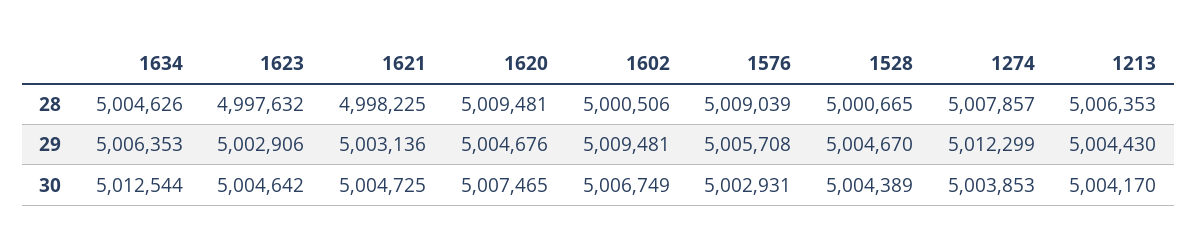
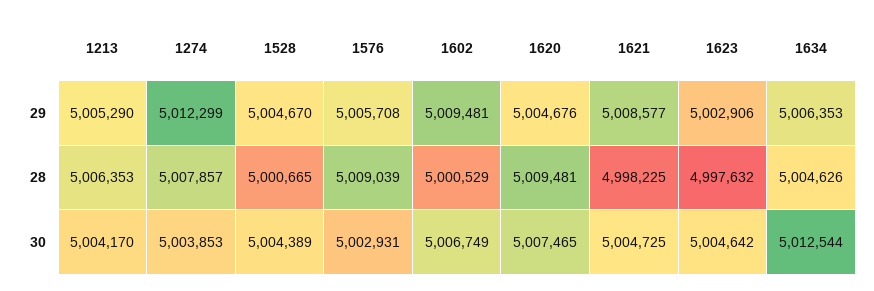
  {
    "1634": {
      "28": 5004626,
      "29": 5006353,
      "30": 5012544
    },
    "1623": {
      "28": 4997632,
      "29": 5002906,
      "30": 5004642
    },
    "1621": {
      "28": 4998225,
-     "29": 5003136,
+     "29": 5008577,
      "30": 5004725
    },
    "1620": {
      "28": 5009481,
      "29": 5004676,
      "30": 5007465
    },
    "1602": {
-     "28": 5000506,
+     "28": 5000529,
      "29": 5009481,
      "30": 5006749
    },
    "1576": {
      "28": 5009039,
      "29": 5005708,
      "30": 5002931
    },
    "1528": {
      "28": 5000665,
      "29": 5004670,
      "30": 5004389
    },
    "1274": {
      "28": 5007857,
      "29": 5012299,
      "30": 5003853
    },
    "1213": {
      "28": 5006353,
-     "29": 5004430,
+     "29": 5005290,
      "30": 5004170
    }
  }

